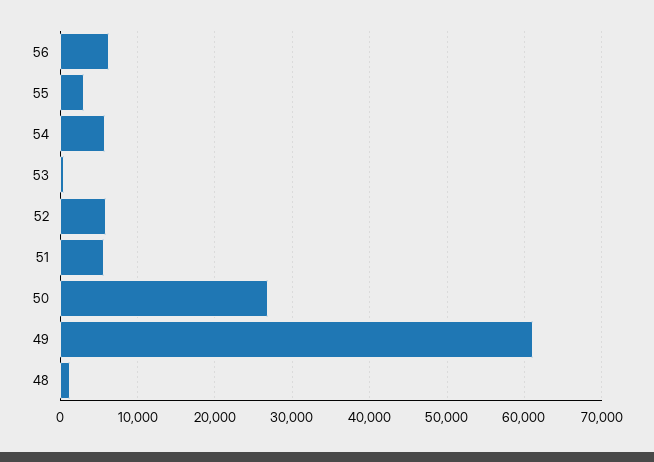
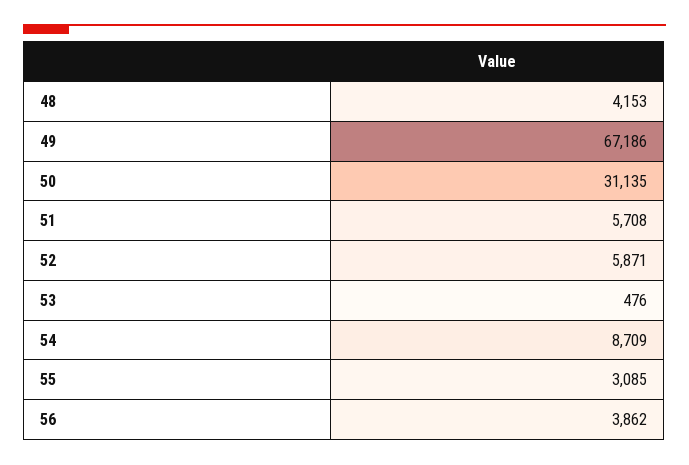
  {
-   "56": 6000,
+   "56": 3862,
    "55": 3085,
-   "54": 6000,
+   "54": 8709,
    "53": 476,
    "52": 5871,
    "51": 5708,
-   "50": 27000,
+   "50": 31135,
-   "49": 61000,
+   "49": 67186,
-   "48": 1000
+   "48": 4153
  }

